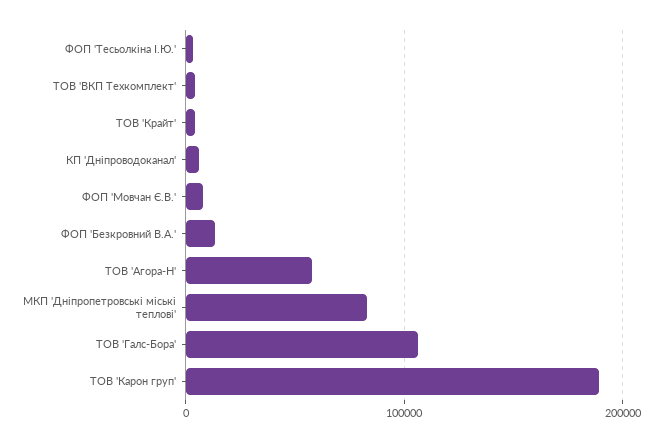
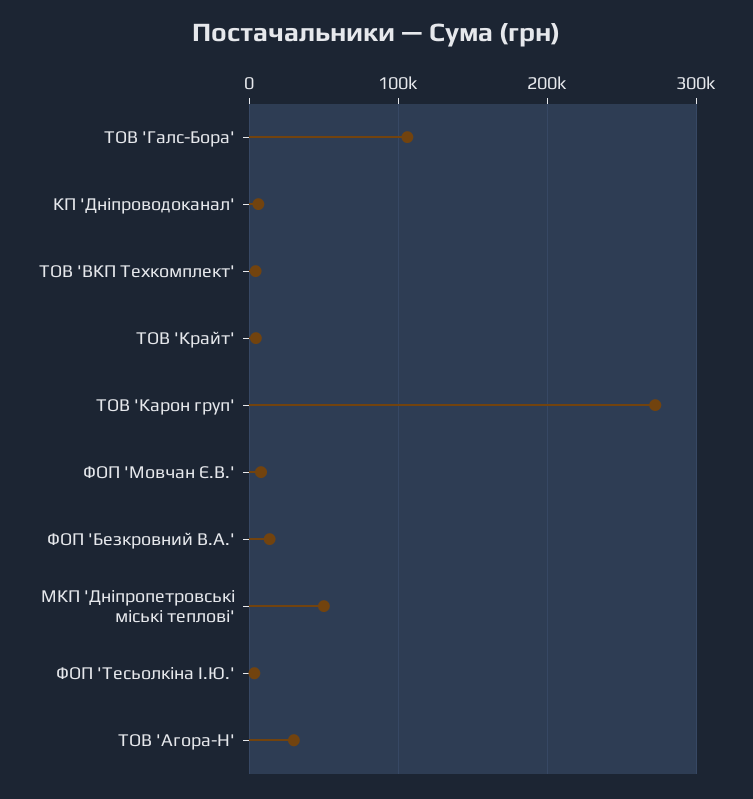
  {
    "ФОП 'Тесьолкіна І.Ю.'": 0,
    "ТОВ 'ВКП Техкомплект'": 0,
    "ТОВ 'Крайт'": 0,
    "КП 'Дніпроводоканал'": 10000,
    "ФОП 'Мовчан Є.В.'": 10000,
    "ФОП 'Безкровний В.А.'": 10000,
-   "ТОВ 'Агора-Н'": 60000,
+   "ТОВ 'Агора-Н'": 30000,
-   "МКП 'Дніпропетровські міські теплові'": 80000,
+   "МКП 'Дніпропетровські міські теплові'": 50000,
    "ТОВ 'Галс-Бора'": 110000,
-   "ТОВ 'Карон груп'": 190000
+   "ТОВ 'Карон груп'": 270000
  }

